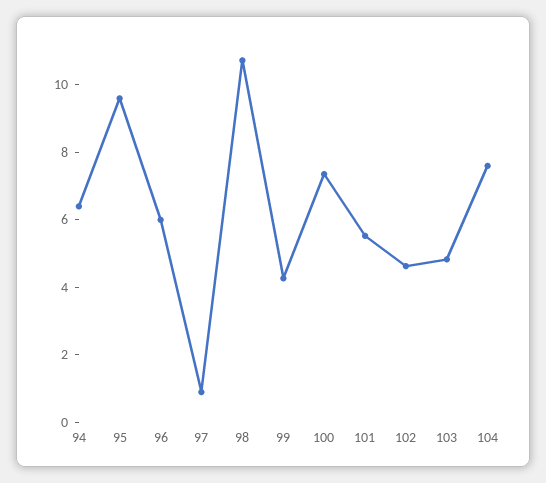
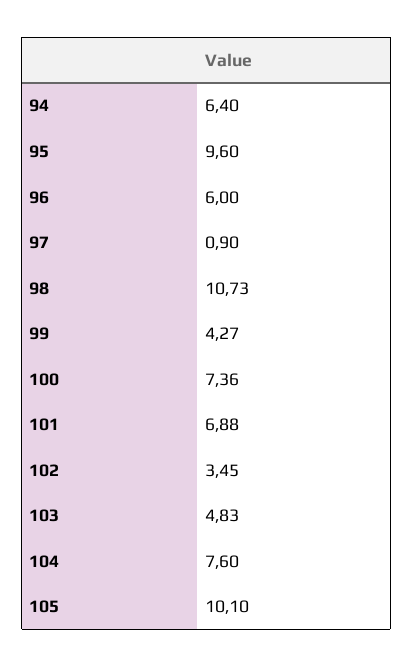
  {
    "94": 6.4,
    "95": 9.6,
    "96": 6,
    "97": 0.9,
    "98": 10.73,
    "99": 4.27,
    "100": 7.36,
-   "101": 5.5,
+   "101": 6.88,
-   "102": 4.5,
+   "102": 3.45,
    "103": 4.83,
-   "104": 7.6
+   "104": 7.6,
+   "105": 10.1
  }

